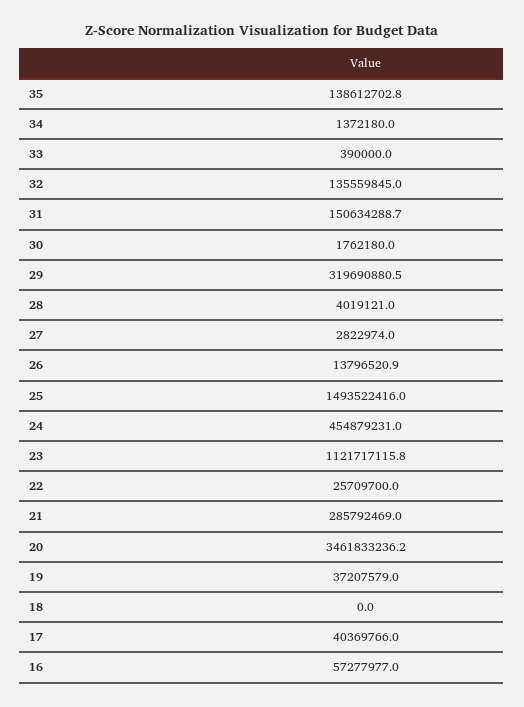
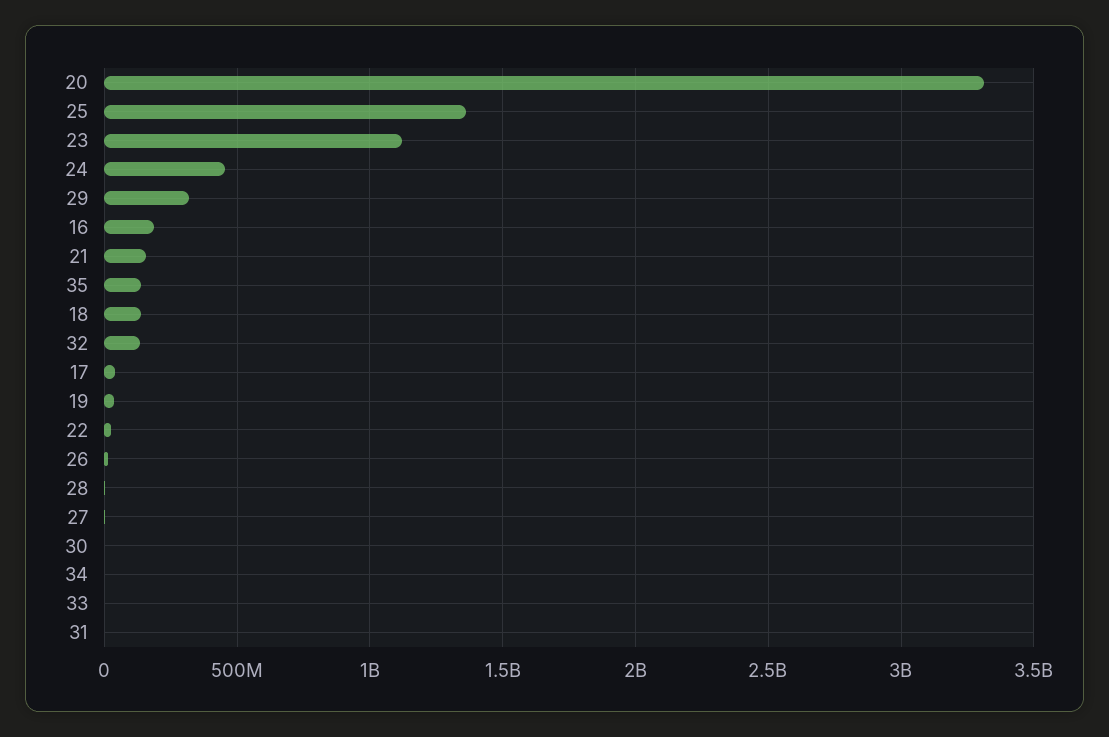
  {
    "35": 138612702.8,
    "34": 1372180,
    "33": 390000,
    "32": 135559845,
-   "31": 150634288.7,
+   "31": 0,
    "30": 1762180,
    "29": 319690880.5,
    "28": 4019121,
    "27": 2822974,
    "26": 13796520.9,
-   "25": 1493522416,
+   "25": 1350000000,
    "24": 454879231,
    "23": 1121717115.8,
    "22": 25709700,
-   "21": 285792469,
+   "21": 150000000,
-   "20": 3461833236.2,
+   "20": 3300000000,
    "19": 37207579,
-   "18": 0,
+   "18": 150000000,
    "17": 40369766,
-   "16": 57277977
+   "16": 200000000
  }

